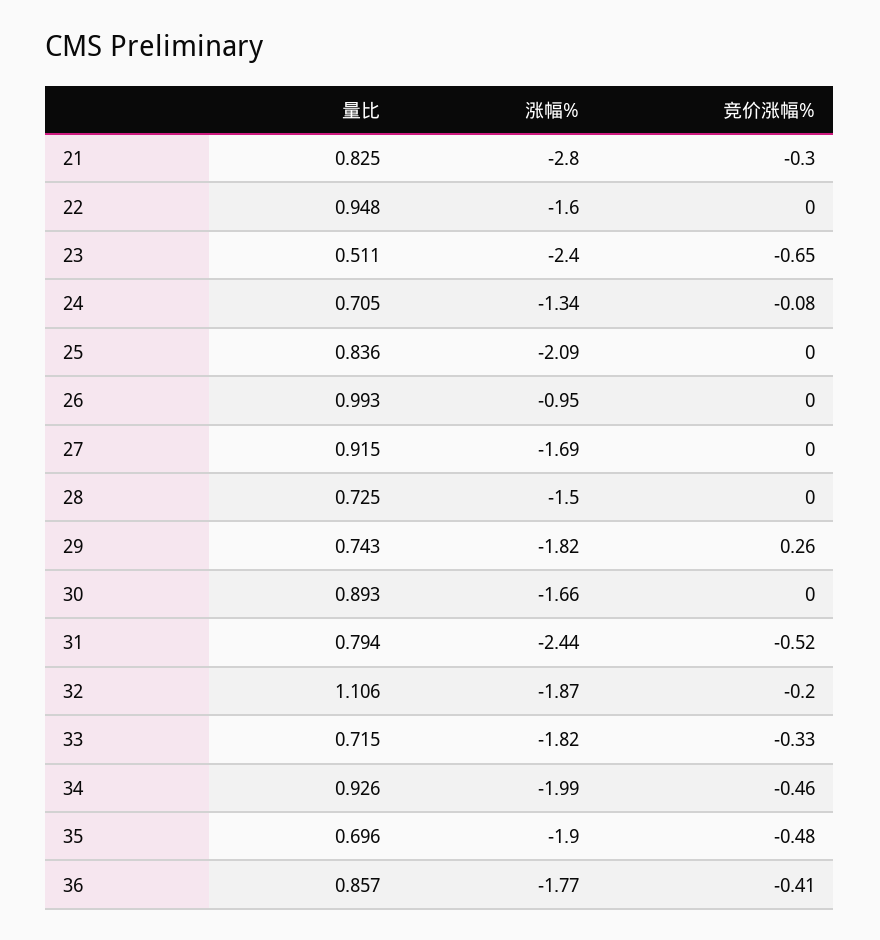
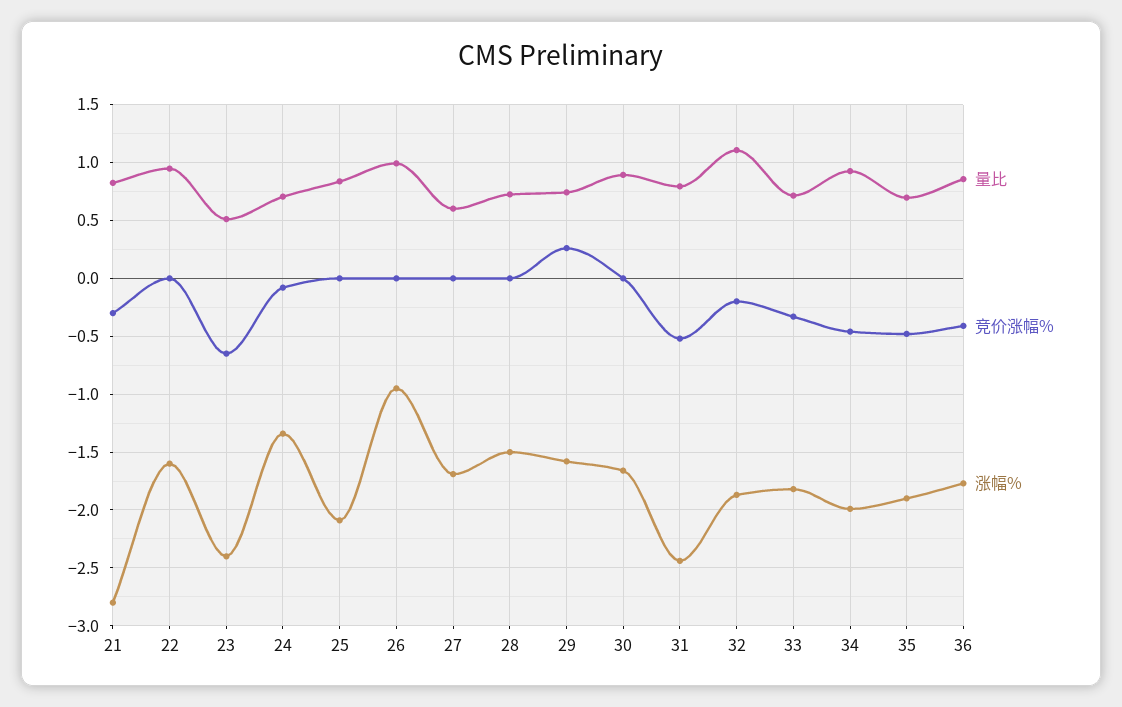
  {
    "量比": {
      "21": 0.825,
      "22": 0.948,
      "23": 0.511,
      "24": 0.705,
      "25": 0.836,
      "26": 0.993,
-     "27": 0.915,
+     "27": 0.6,
      "28": 0.725,
      "29": 0.743,
      "30": 0.893,
      "31": 0.794,
      "32": 1.106,
      "33": 0.715,
      "34": 0.926,
      "35": 0.696,
      "36": 0.857
    },
    "涨幅%": {
      "21": -2.8,
      "22": -1.6,
      "23": -2.4,
      "24": -1.34,
      "25": -2.09,
      "26": -0.95,
      "27": -1.69,
      "28": -1.5,
-     "29": -1.82,
+     "29": -1.6,
      "30": -1.66,
      "31": -2.44,
      "32": -1.87,
      "33": -1.82,
      "34": -1.99,
      "35": -1.9,
      "36": -1.77
    },
    "竞价涨幅%": {
      "21": -0.3,
      "22": 0,
      "23": -0.65,
      "24": -0.08,
      "25": 0,
      "26": 0,
      "27": 0,
      "28": 0,
      "29": 0.26,
      "30": 0,
      "31": -0.52,
      "32": -0.2,
      "33": -0.33,
      "34": -0.46,
      "35": -0.48,
      "36": -0.41
    }
  }

